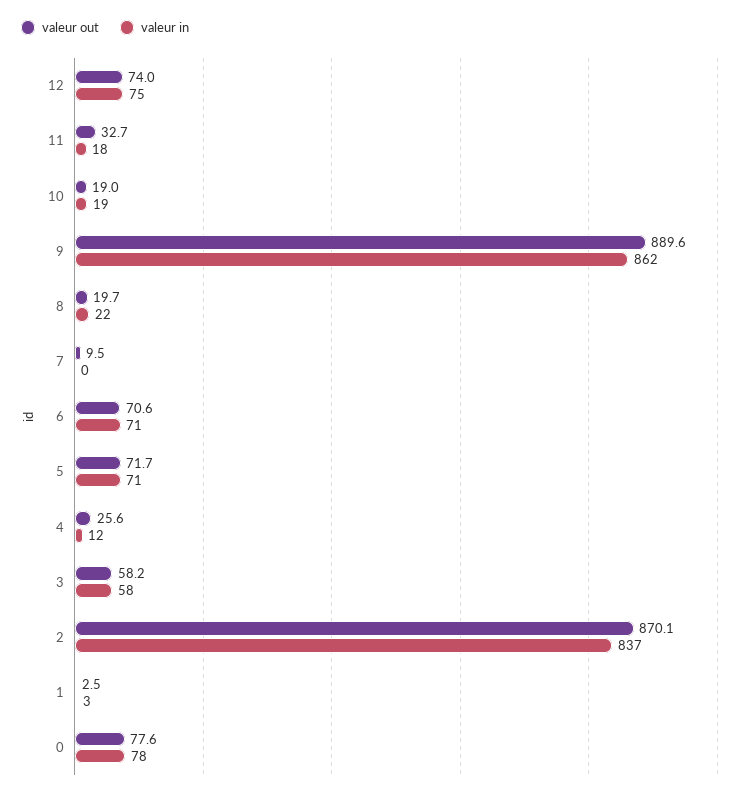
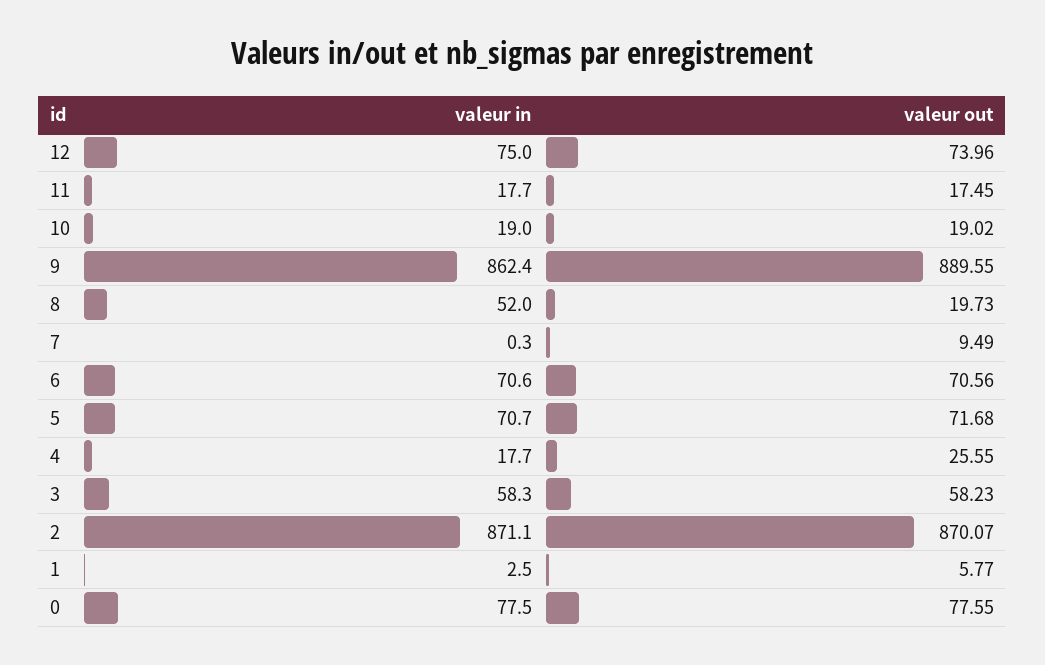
  {
    "valeur out": {
      "12": 73.96,
-     "11": 32.7,
+     "11": 17.45,
      "10": 19.02,
      "9": 889.55,
      "8": 19.73,
      "7": 9.49,
      "6": 70.56,
      "5": 71.68,
      "4": 25.55,
      "3": 58.23,
      "2": 870.07,
-     "1": 2.5,
+     "1": 5.77,
      "0": 77.55
    },
    "valeur in": {
      "12": 75,
      "11": 17.7,
      "10": 19,
      "9": 862.4,
-     "8": 22,
+     "8": 52,
      "7": 0.3,
      "6": 70.6,
      "5": 70.7,
-     "4": 12,
+     "4": 17.7,
      "3": 58.3,
-     "2": 837,
+     "2": 871.1,
      "1": 2.5,
      "0": 77.5
    }
  }

